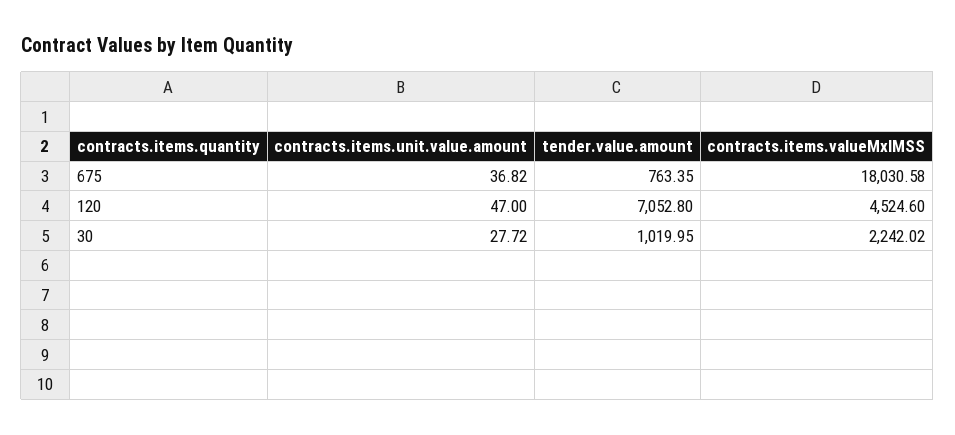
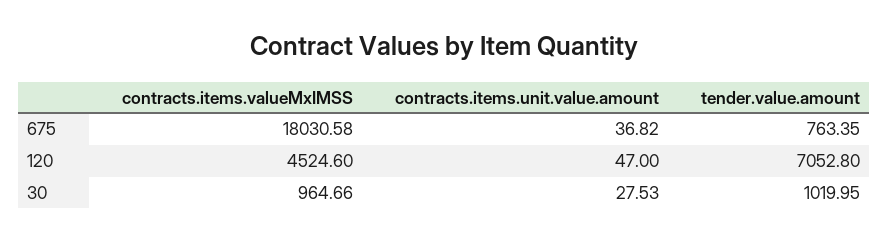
  {
    "contracts.items.unit.value.amount": {
      "675": 36.82,
      "120": 47,
-     "30": 27.72
+     "30": 27.53
    },
    "tender.value.amount": {
      "675": 763.35,
      "120": 7052.8,
      "30": 1019.95
    },
    "contracts.items.valueMxIMSS": {
      "675": 18030.58,
      "120": 4524.6,
-     "30": 2242.02
+     "30": 964.66
    }
  }

